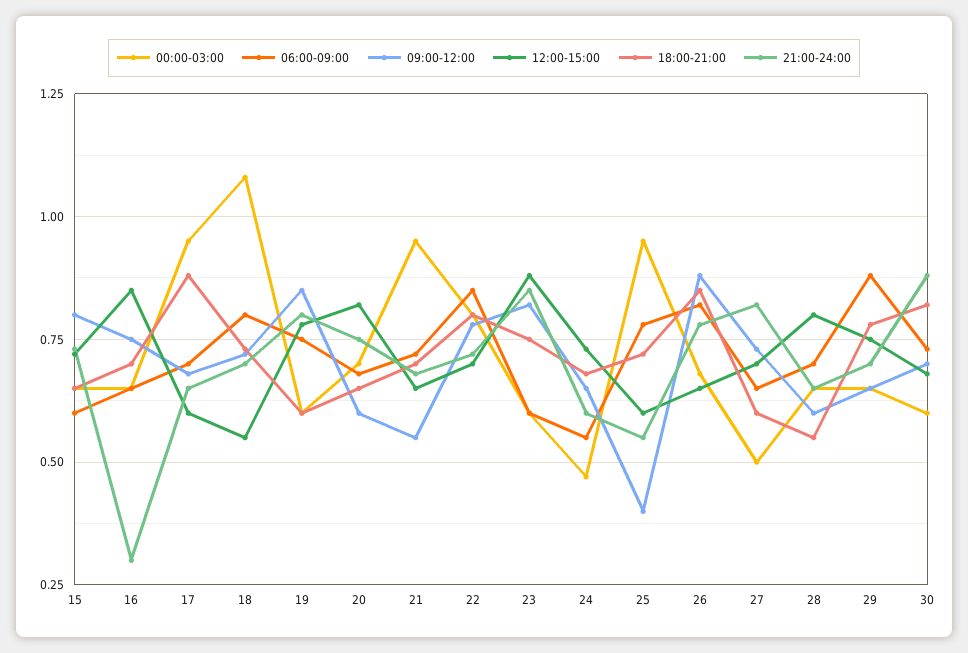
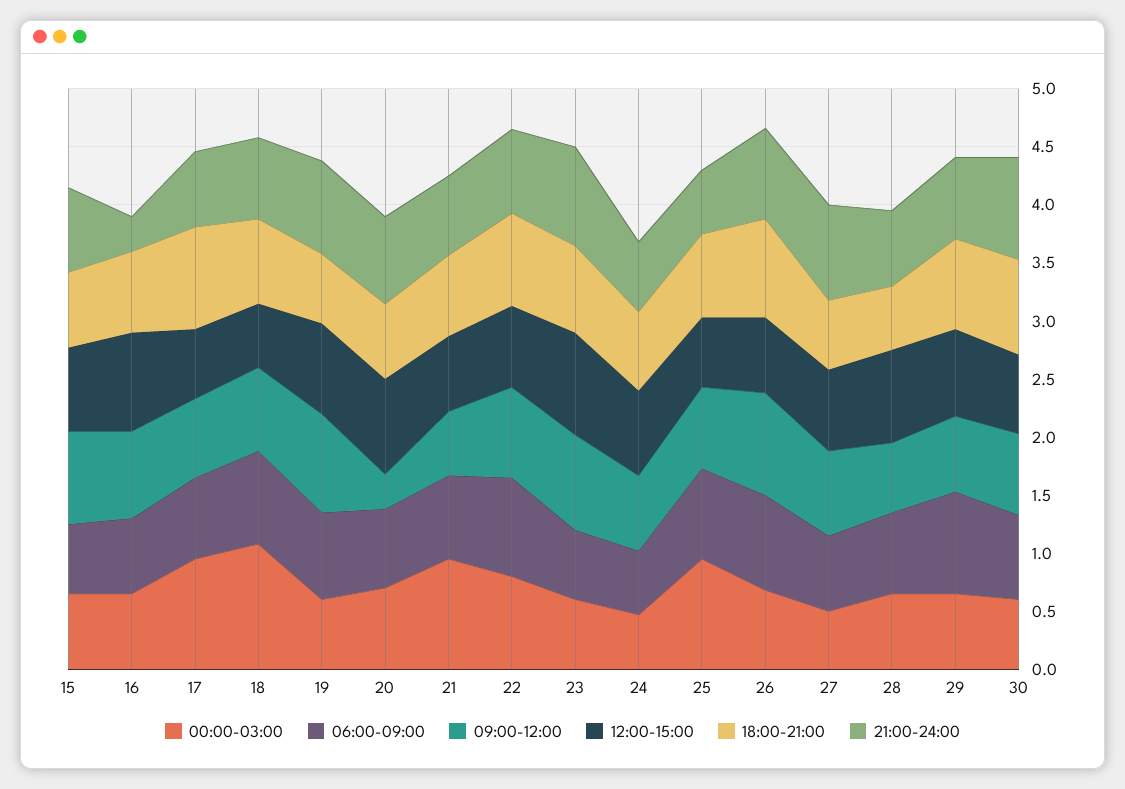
  {
    "00:00-03:00": {
      "15": 0.65,
      "16": 0.65,
      "17": 0.95,
      "18": 1.1,
      "19": 0.6,
      "20": 0.7,
      "21": 0.95,
      "22": 0.8,
      "23": 0.6,
      "24": 0.45,
      "25": 0.95,
      "26": 0.7,
      "27": 0.5,
      "28": 0.65,
      "29": 0.65,
      "30": 0.6
    },
    "06:00-09:00": {
      "15": 0.6,
      "16": 0.65,
      "17": 0.7,
      "18": 0.8,
      "19": 0.75,
      "20": 0.7,
      "21": 0.7,
      "22": 0.85,
      "23": 0.6,
      "24": 0.55,
      "25": 0.8,
      "26": 0.8,
      "27": 0.65,
      "28": 0.7,
      "29": 0.9,
      "30": 0.75
    },
    "09:00-12:00": {
      "15": 0.8,
      "16": 0.75,
      "17": 0.7,
      "18": 0.7,
      "19": 0.85,
-     "20": 0.6,
+     "20": 0.3,
      "21": 0.55,
      "22": 0.8,
      "23": 0.8,
      "24": 0.65,
-     "25": 0.4,
+     "25": 0.7,
      "26": 0.9,
      "27": 0.75,
      "28": 0.6,
      "29": 0.65,
      "30": 0.7
    },
    "12:00-15:00": {
      "15": 0.7,
      "16": 0.85,
      "17": 0.6,
      "18": 0.55,
      "19": 0.8,
      "20": 0.8,
      "21": 0.65,
      "22": 0.7,
      "23": 0.9,
      "24": 0.75,
      "25": 0.6,
      "26": 0.65,
      "27": 0.7,
      "28": 0.8,
      "29": 0.75,
      "30": 0.7
    },
    "18:00-21:00": {
      "15": 0.65,
      "16": 0.7,
      "17": 0.9,
      "18": 0.75,
      "19": 0.6,
      "20": 0.65,
      "21": 0.7,
      "22": 0.8,
      "23": 0.75,
      "24": 0.7,
      "25": 0.7,
      "26": 0.85,
      "27": 0.6,
      "28": 0.55,
      "29": 0.8,
      "30": 0.8
    },
    "21:00-24:00": {
      "15": 0.75,
      "16": 0.3,
      "17": 0.65,
      "18": 0.7,
      "19": 0.8,
      "20": 0.75,
      "21": 0.7,
      "22": 0.7,
      "23": 0.85,
      "24": 0.6,
      "25": 0.55,
      "26": 0.8,
      "27": 0.8,
      "28": 0.65,
      "29": 0.7,
      "30": 0.9
    }
  }

